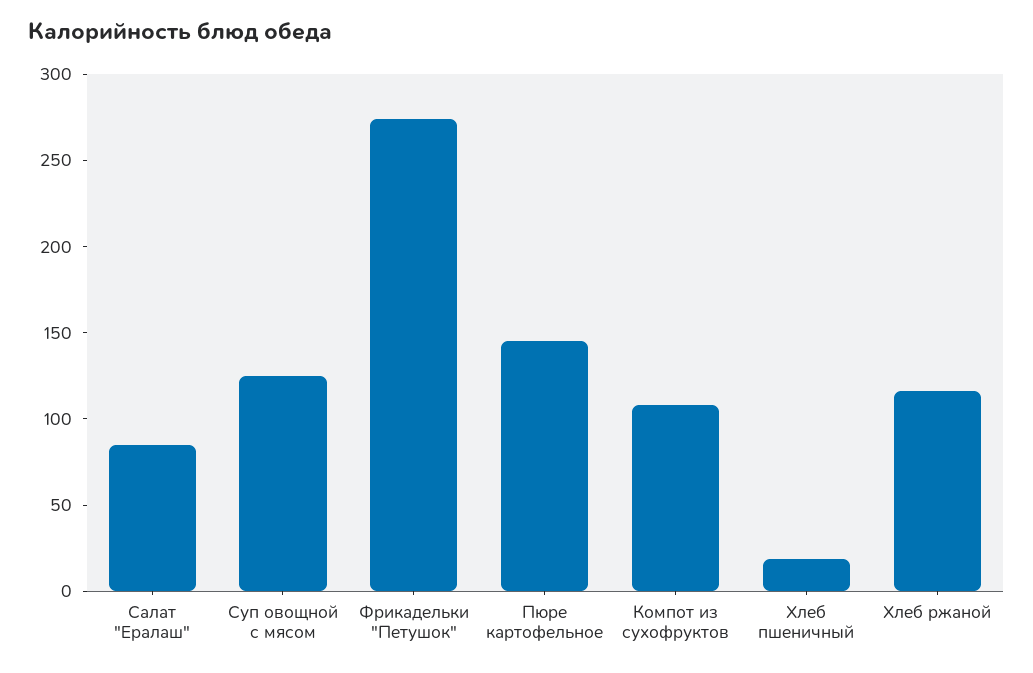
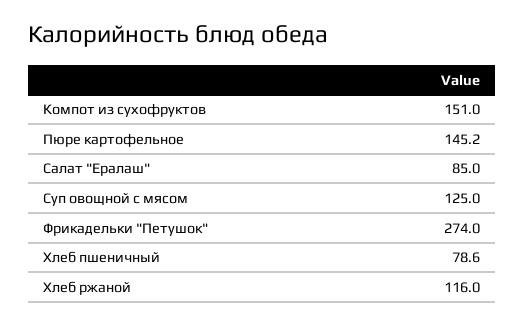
  {
    "Салат \"Ералаш\"": 85,
    "Суп овощной с мясом": 125,
    "Фрикадельки \"Петушок\"": 274,
    "Пюре картофельное": 145.2,
-   "Компот из сухофруктов": 110,
+   "Компот из сухофруктов": 151,
-   "Хлеб пшеничный": 20,
+   "Хлеб пшеничный": 78.6,
    "Хлеб ржаной": 116
  }

